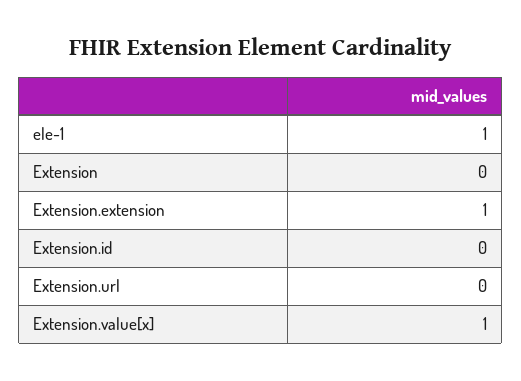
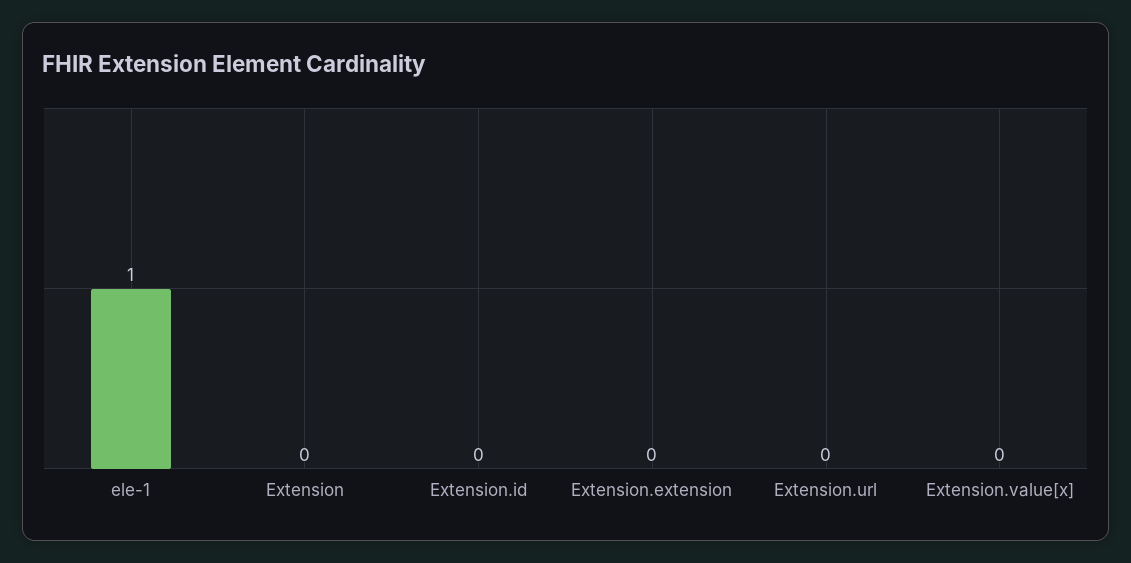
  {
    "ele-1": 1,
    "Extension": 0,
-   "Extension.extension": 1,
+   "Extension.extension": 0,
    "Extension.id": 0,
    "Extension.url": 0,
-   "Extension.value[x]": 1
+   "Extension.value[x]": 0
  }

